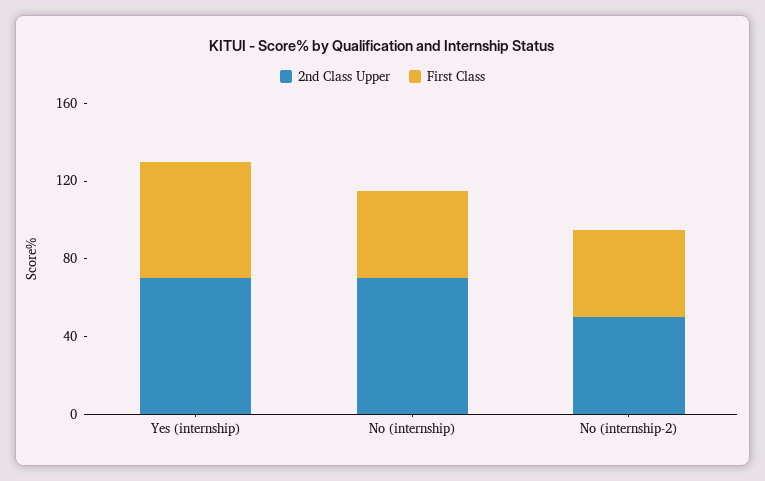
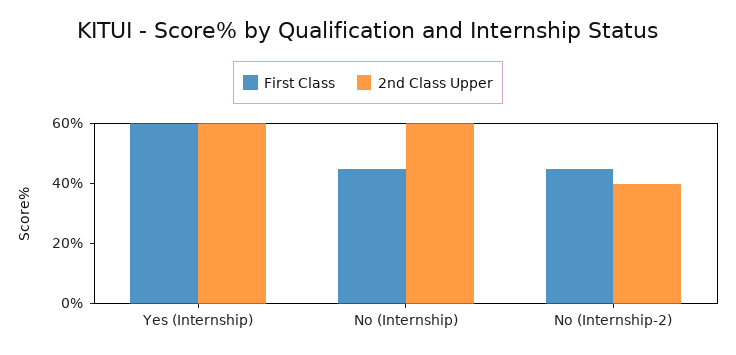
  {
    "2nd Class Upper": {
-     "Yes (internship)": 70,
+     "Yes (internship)": 60,
-     "No (internship)": 70,
+     "No (internship)": 60,
-     "No (internship-2)": 50
+     "No (internship-2)": 40
    },
    "First Class": {
      "Yes (internship)": 60,
      "No (internship)": 45,
      "No (internship-2)": 45
    }
  }

